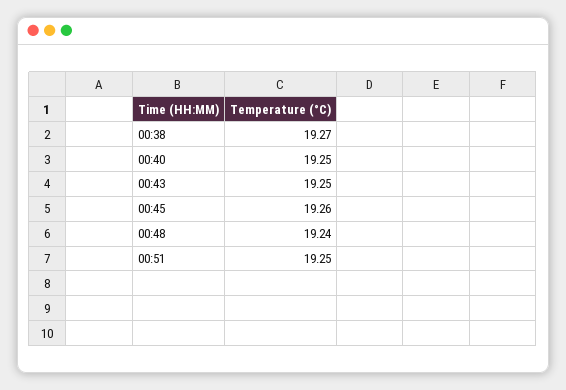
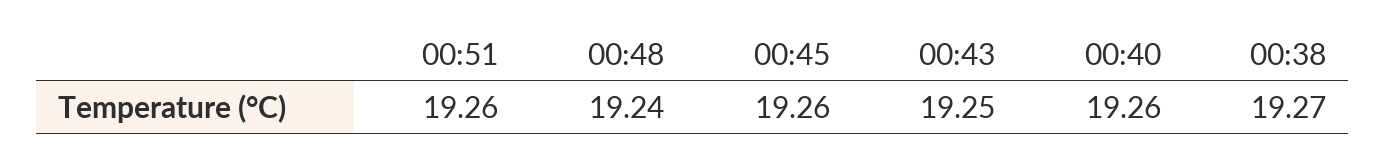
  {
    "00:38": 19.27,
-   "00:40": 19.25,
+   "00:40": 19.26,
    "00:43": 19.25,
    "00:45": 19.26,
    "00:48": 19.24,
-   "00:51": 19.25
+   "00:51": 19.26
  }

